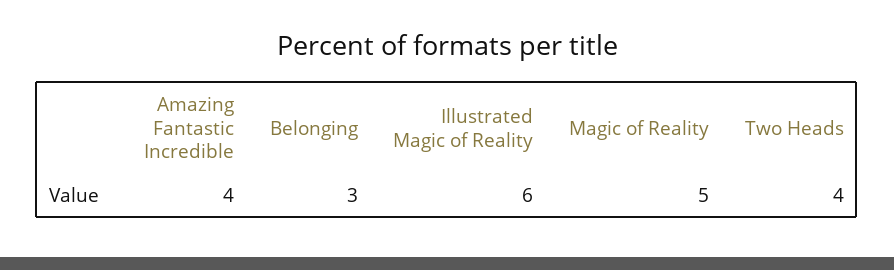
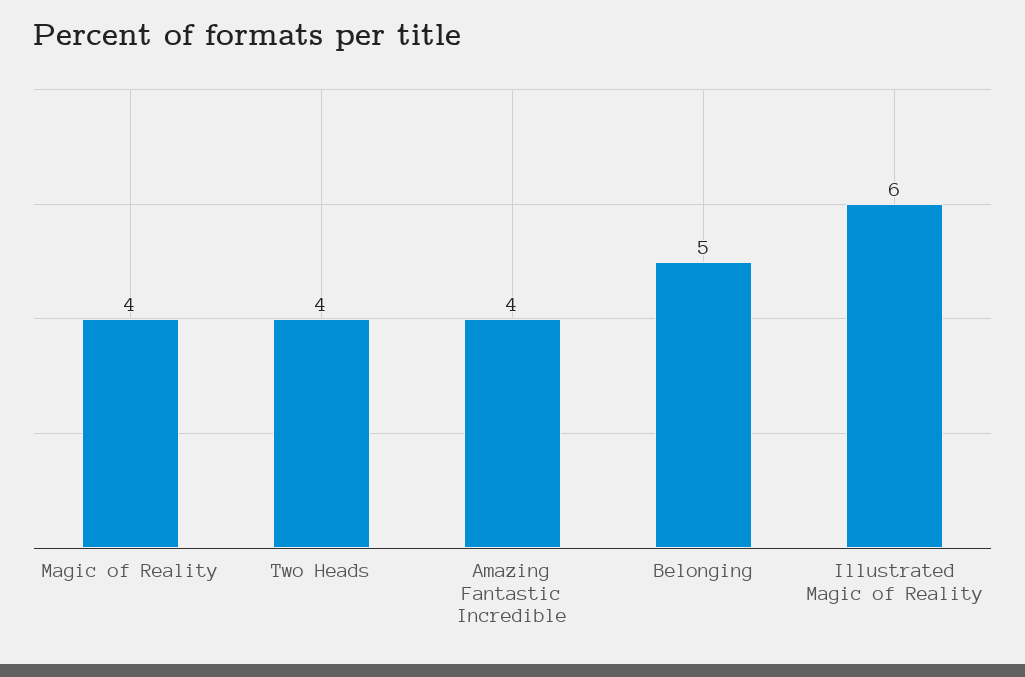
  {
    "Amazing Fantastic Incredible": 4,
-   "Belonging": 3,
+   "Belonging": 5,
    "Illustrated Magic of Reality": 6,
-   "Magic of Reality": 5,
+   "Magic of Reality": 4,
    "Two Heads": 4
  }

